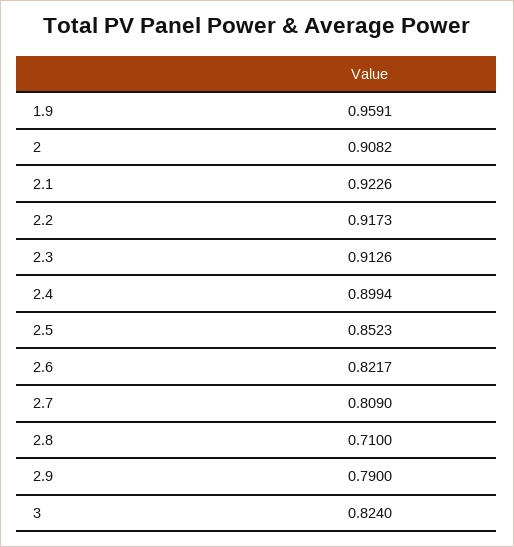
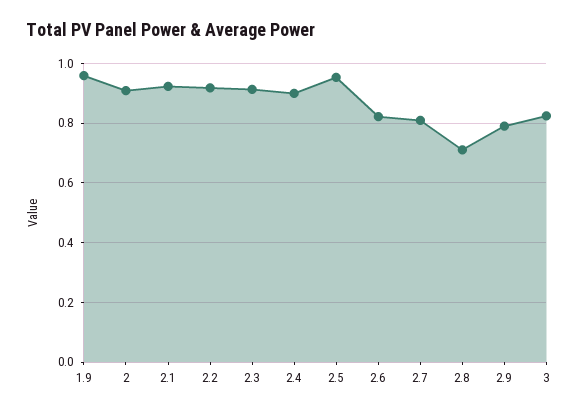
  {
    "1.9": 0.9591,
    "2": 0.9082,
    "2.1": 0.9226,
    "2.2": 0.9173,
    "2.3": 0.9126,
    "2.4": 0.8994,
-   "2.5": 0.8523,
+   "2.5": 0.95,
    "2.6": 0.8217,
    "2.7": 0.809,
    "2.8": 0.71,
    "2.9": 0.79,
    "3": 0.824
  }

